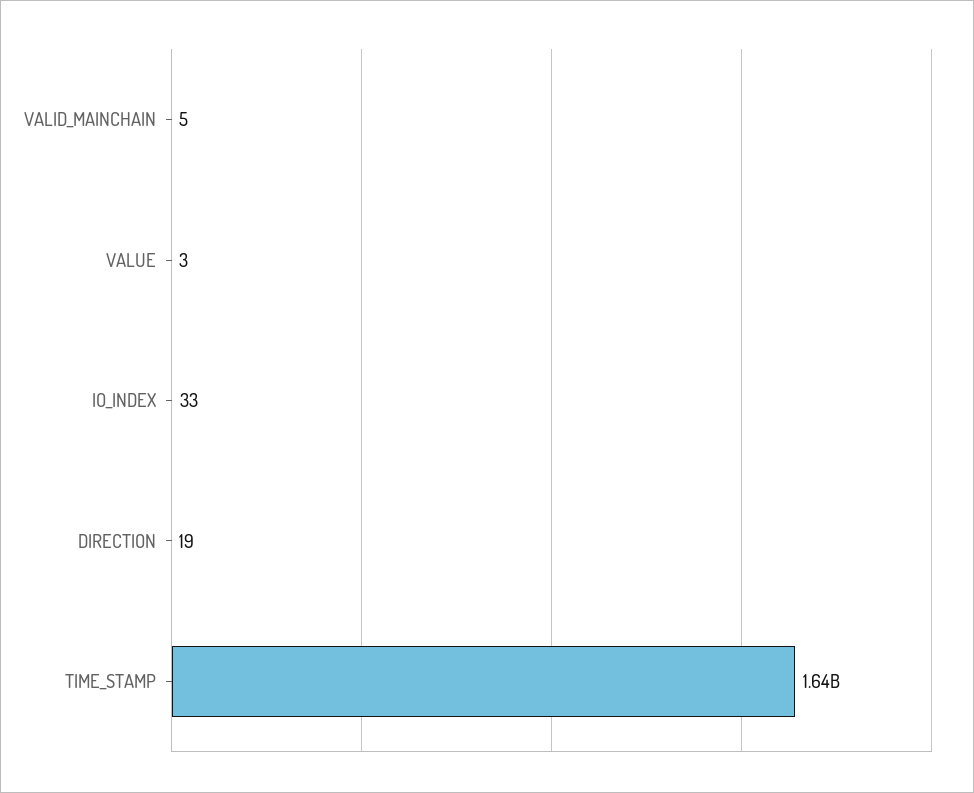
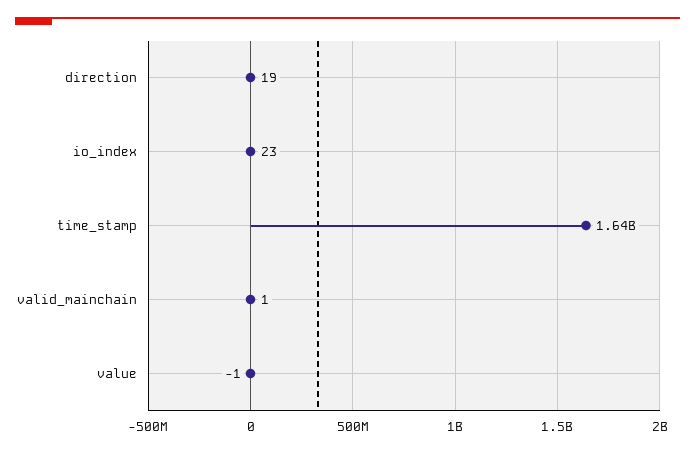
  {
-   "VALID_MAINCHAIN": 5,
+   "VALID_MAINCHAIN": 1,
-   "VALUE": 3,
+   "VALUE": -1,
-   "IO_INDEX": 33,
+   "IO_INDEX": 23,
    "DIRECTION": 19,
    "TIME_STAMP": 1640000000
  }

